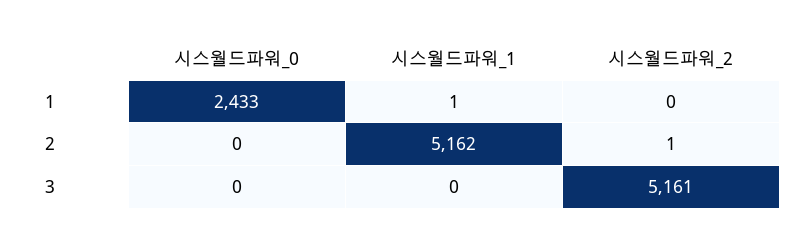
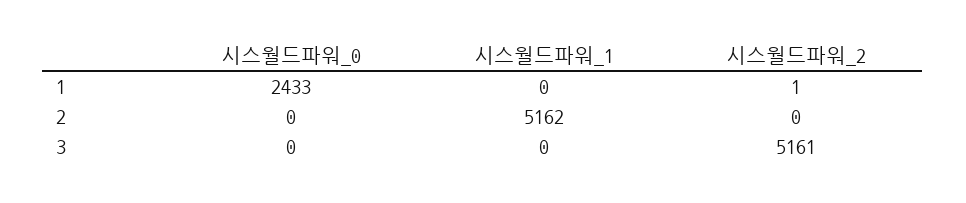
  {
    "시스월드파워_0": {
      "1": 2433,
      "2": 0,
      "3": 0
    },
    "시스월드파워_1": {
-     "1": 1,
+     "1": 0,
      "2": 5162,
      "3": 0
    },
    "시스월드파워_2": {
-     "1": 0,
+     "1": 1,
-     "2": 1,
+     "2": 0,
      "3": 5161
    }
  }

